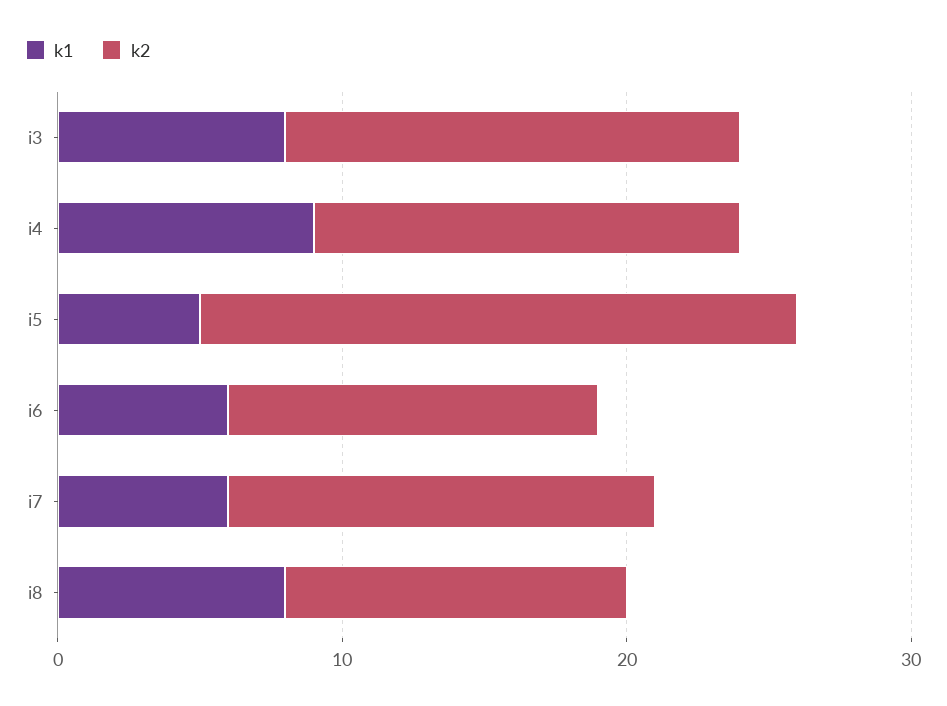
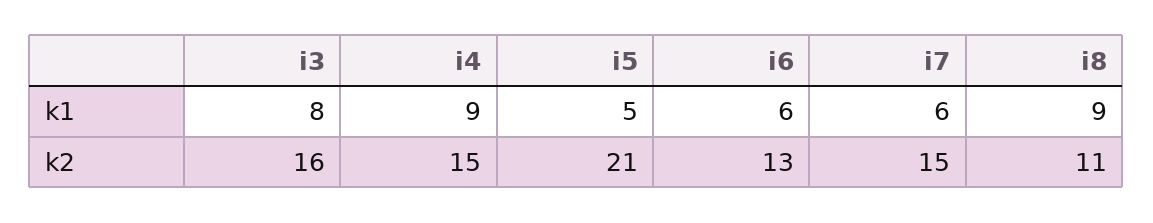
  {
    "k1": {
      "i3": 8,
      "i4": 9,
      "i5": 5,
      "i6": 6,
      "i7": 6,
-     "i8": 8
+     "i8": 9
    },
    "k2": {
      "i3": 16,
      "i4": 15,
      "i5": 21,
      "i6": 13,
      "i7": 15,
-     "i8": 12
+     "i8": 11
    }
  }

